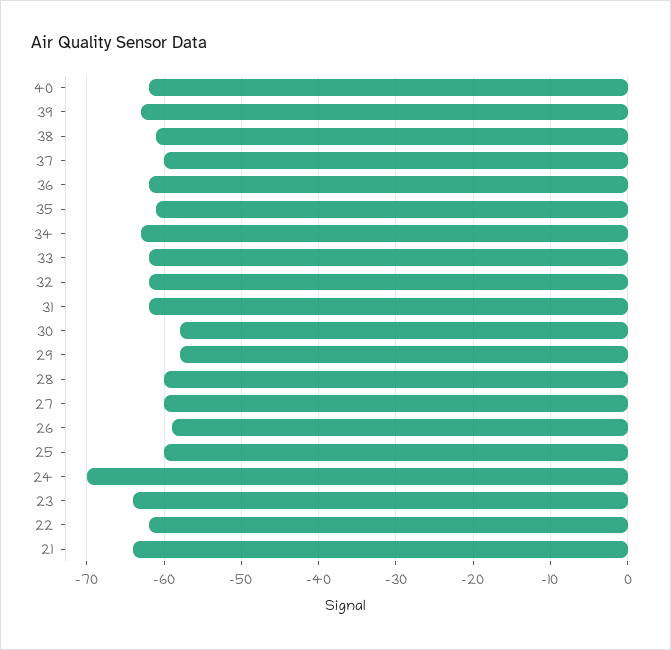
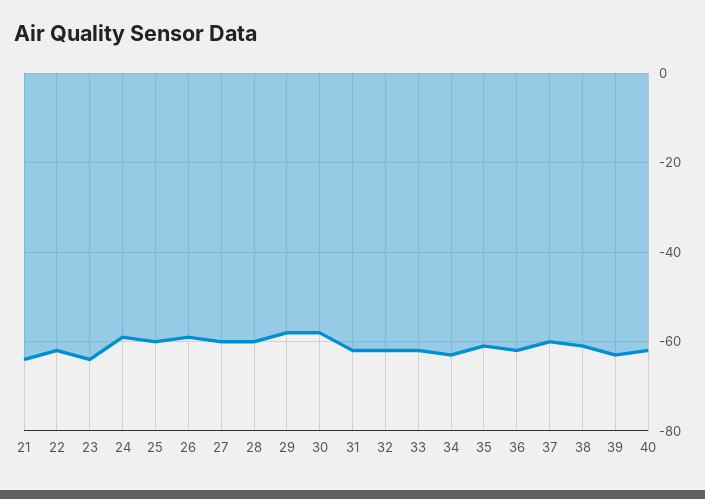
  {
    "40": -62,
    "39": -63,
    "38": -61,
    "37": -60,
    "36": -62,
    "35": -61,
    "34": -63,
    "33": -62,
    "32": -62,
    "31": -62,
    "30": -58,
    "29": -58,
    "28": -60,
    "27": -60,
    "26": -59,
    "25": -60,
-   "24": -70,
+   "24": -60,
    "23": -64,
    "22": -62,
    "21": -64
  }

